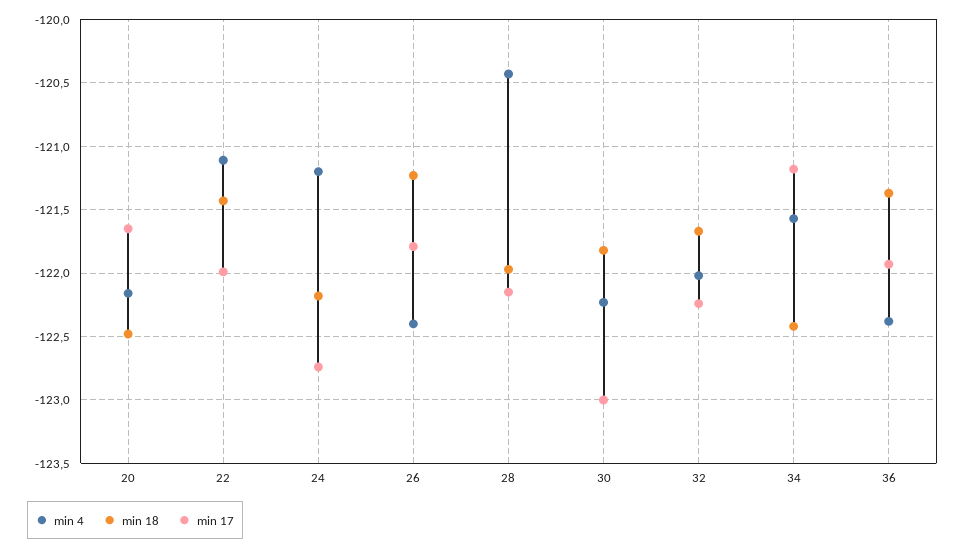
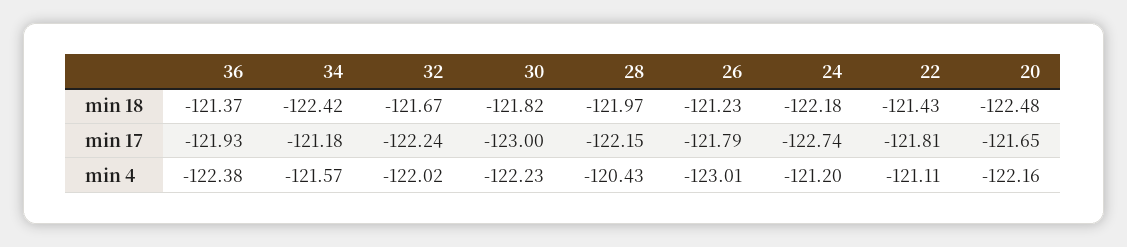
  {
    "min 4": {
      "20": -122.16,
      "22": -121.11,
      "24": -121.2,
-     "26": -122.4,
+     "26": -123.01,
      "28": -120.43,
      "30": -122.23,
      "32": -122.02,
      "34": -121.57,
      "36": -122.38
    },
    "min 18": {
      "20": -122.48,
      "22": -121.43,
      "24": -122.18,
      "26": -121.23,
      "28": -121.97,
      "30": -121.82,
      "32": -121.67,
      "34": -122.42,
      "36": -121.37
    },
    "min 17": {
      "20": -121.65,
-     "22": -122,
+     "22": -121.81,
      "24": -122.74,
      "26": -121.79,
      "28": -122.15,
      "30": -123,
      "32": -122.24,
      "34": -121.18,
      "36": -121.93
    }
  }

